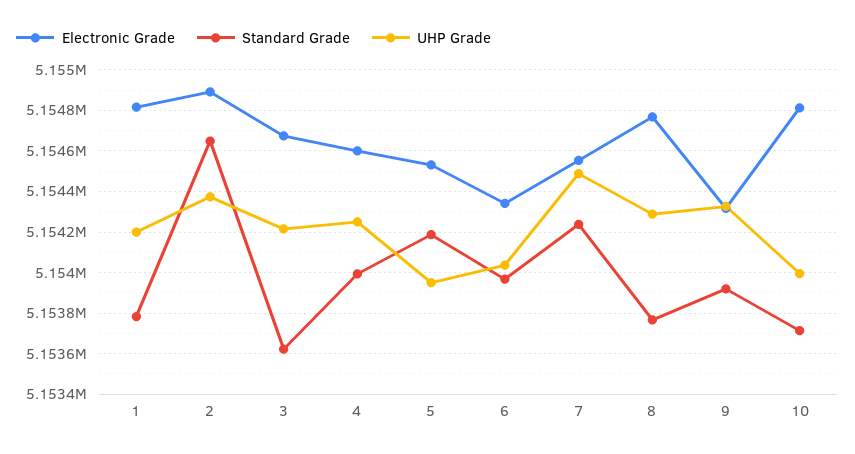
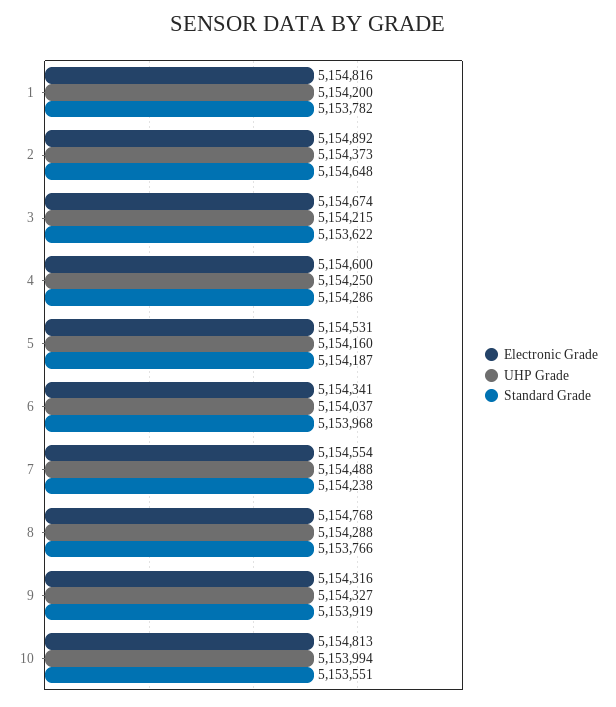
  {
    "Electronic Grade": {
      "1": 5154816,
      "2": 5154892,
      "3": 5154674,
      "4": 5154600,
      "5": 5154531,
      "6": 5154341,
      "7": 5154554,
      "8": 5154768,
      "9": 5154316,
      "10": 5154813
    },
    "Standard Grade": {
      "1": 5153782,
      "2": 5154648,
      "3": 5153622,
-     "4": 5154000,
+     "4": 5154286,
      "5": 5154187,
      "6": 5153968,
      "7": 5154238,
      "8": 5153766,
      "9": 5153919,
-     "10": 5153700
+     "10": 5153551
    },
    "UHP Grade": {
      "1": 5154200,
      "2": 5154373,
      "3": 5154215,
      "4": 5154250,
-     "5": 5153950,
+     "5": 5154160,
      "6": 5154037,
      "7": 5154488,
      "8": 5154288,
      "9": 5154327,
      "10": 5153994
    }
  }

